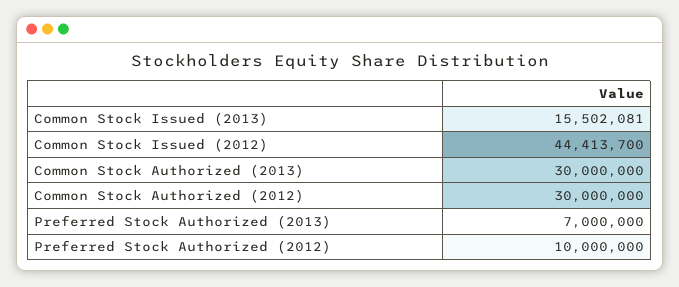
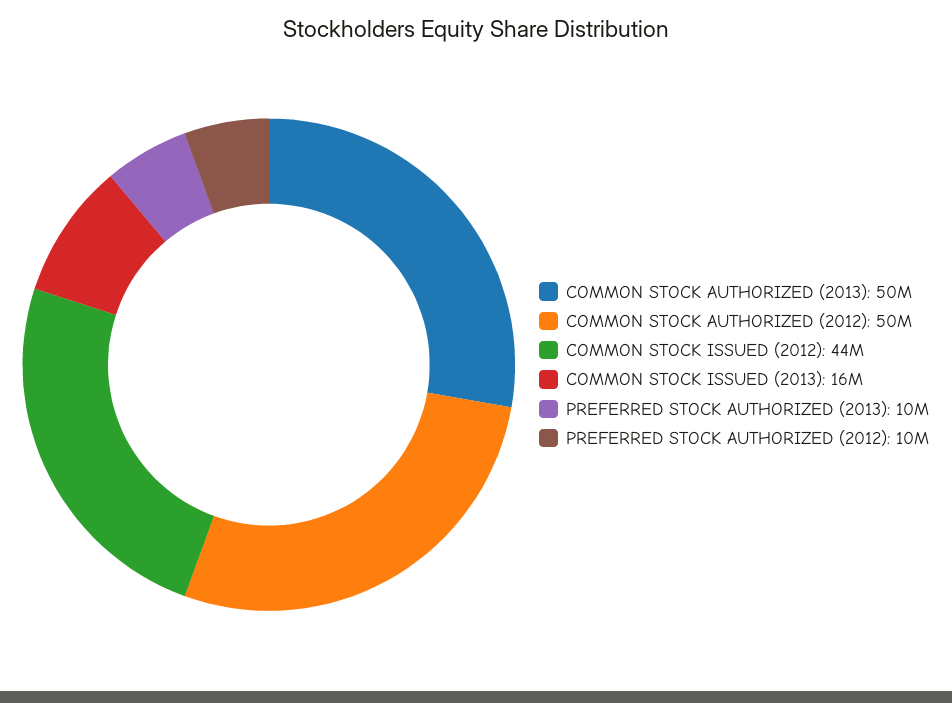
  {
    "Common Stock Issued (2013)": 15502081,
    "Common Stock Issued (2012)": 44413700,
-   "Common Stock Authorized (2013)": 30000000,
+   "Common Stock Authorized (2013)": 50000000,
-   "Common Stock Authorized (2012)": 30000000,
+   "Common Stock Authorized (2012)": 50000000,
-   "Preferred Stock Authorized (2013)": 7000000,
+   "Preferred Stock Authorized (2013)": 10000000,
    "Preferred Stock Authorized (2012)": 10000000
  }

